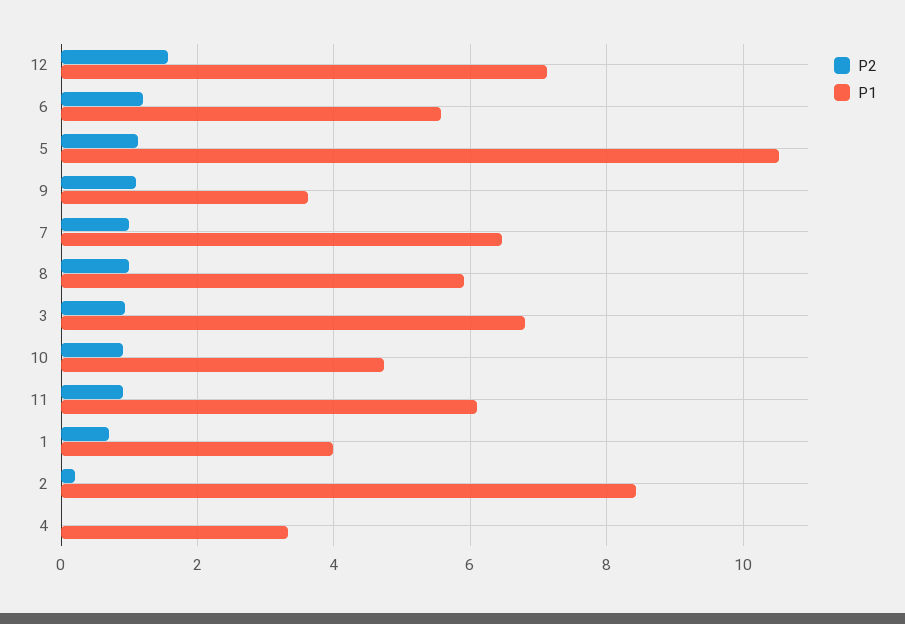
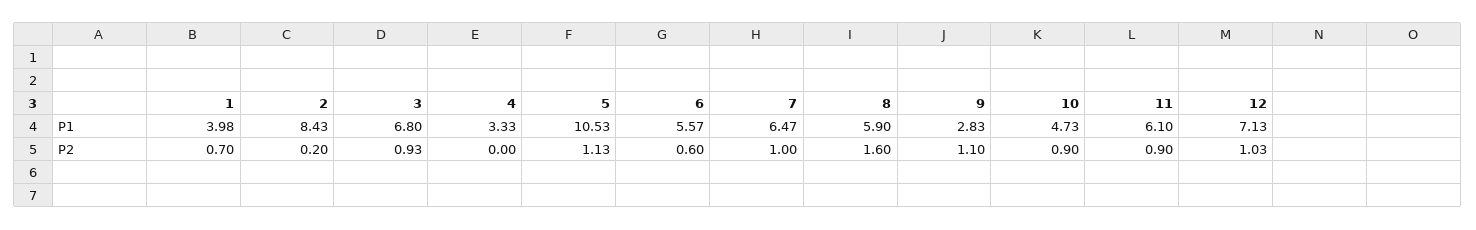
  {
    "P2": {
-     "12": 1.6,
+     "12": 1.03,
-     "6": 1.2,
+     "6": 0.6,
      "5": 1.13,
      "9": 1.1,
      "7": 1,
-     "8": 1,
+     "8": 1.6,
      "3": 0.93,
      "10": 0.9,
      "11": 0.9,
      "1": 0.7,
      "2": 0.2,
      "4": 0
    },
    "P1": {
      "12": 7.13,
      "6": 5.57,
      "5": 10.53,
-     "9": 3.6,
+     "9": 2.83,
      "7": 6.47,
      "8": 5.9,
      "3": 6.8,
      "10": 4.73,
      "11": 6.1,
      "1": 3.98,
      "2": 8.43,
      "4": 3.33
    }
  }

